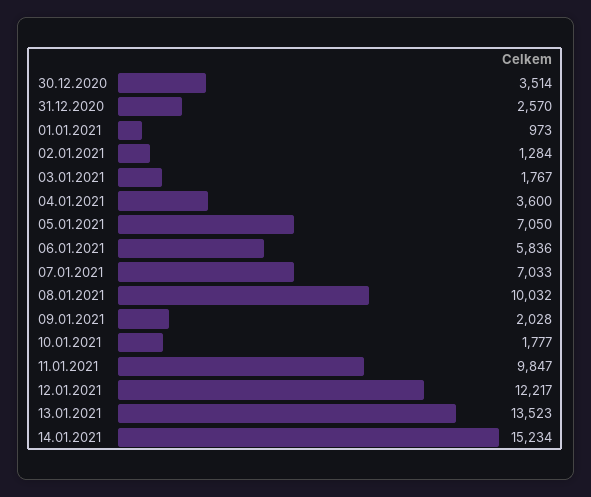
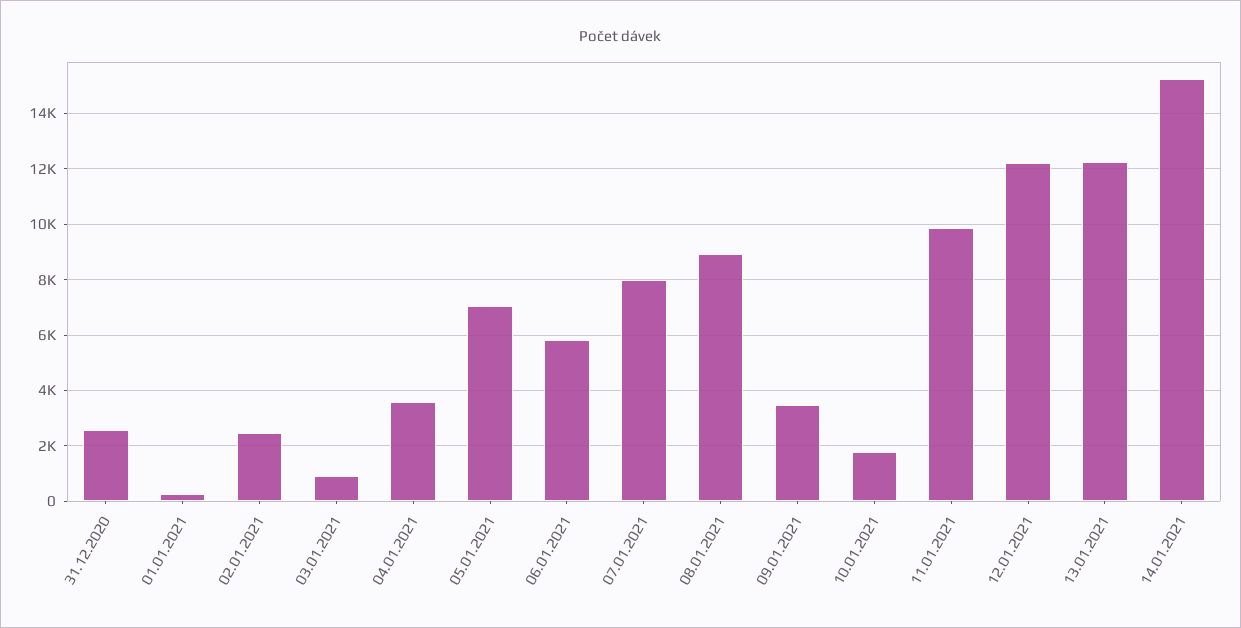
  {
-   "30.12.2020": 3514,
    "31.12.2020": 2570,
-   "01.01.2021": 973,
+   "01.01.2021": 250,
-   "02.01.2021": 1284,
+   "02.01.2021": 2500,
-   "03.01.2021": 1767,
+   "03.01.2021": 1000,
    "04.01.2021": 3600,
    "05.01.2021": 7050,
    "06.01.2021": 5836,
-   "07.01.2021": 7033,
+   "07.01.2021": 8000,
-   "08.01.2021": 10032,
+   "08.01.2021": 9000,
-   "09.01.2021": 2028,
+   "09.01.2021": 3500,
    "10.01.2021": 1777,
    "11.01.2021": 9847,
    "12.01.2021": 12217,
-   "13.01.2021": 13523,
+   "13.01.2021": 12250,
    "14.01.2021": 15234
  }

